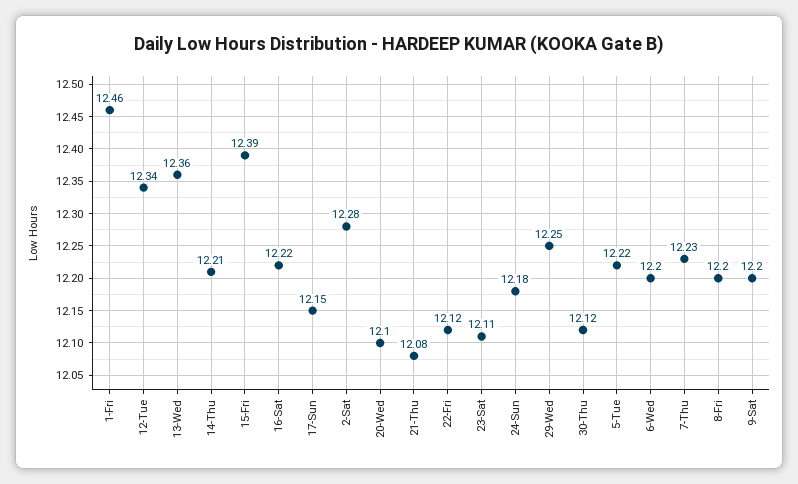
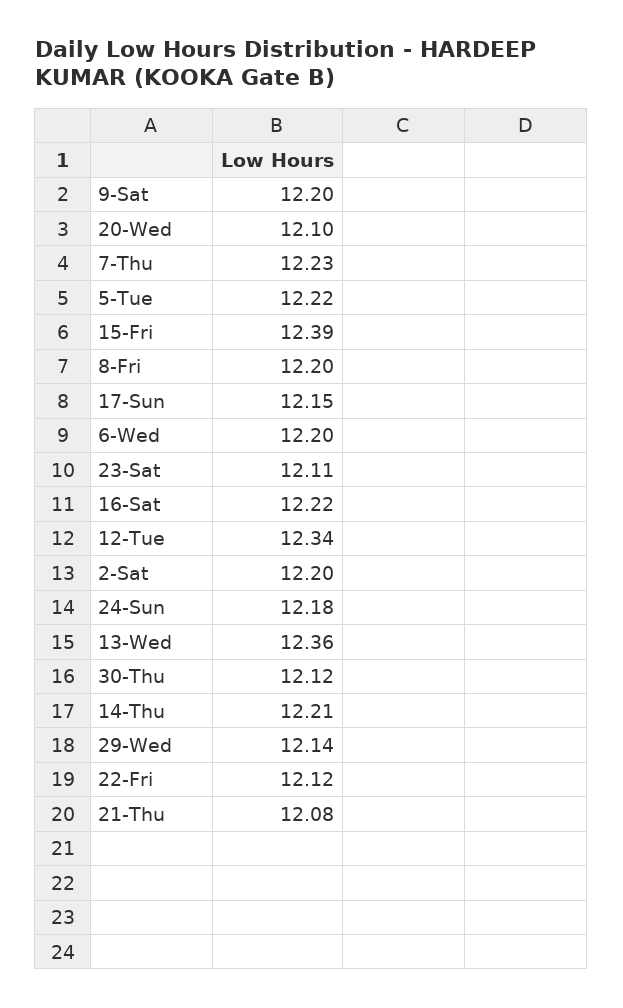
  {
-   "1-Fri": 12.46,
    "12-Tue": 12.34,
    "13-Wed": 12.36,
    "14-Thu": 12.21,
    "15-Fri": 12.39,
    "16-Sat": 12.22,
    "17-Sun": 12.15,
-   "2-Sat": 12.28,
+   "2-Sat": 12.2,
    "20-Wed": 12.1,
    "21-Thu": 12.08,
    "22-Fri": 12.12,
    "23-Sat": 12.11,
    "24-Sun": 12.18,
-   "29-Wed": 12.25,
+   "29-Wed": 12.14,
    "30-Thu": 12.12,
    "5-Tue": 12.22,
    "6-Wed": 12.2,
    "7-Thu": 12.23,
    "8-Fri": 12.2,
    "9-Sat": 12.2
  }

